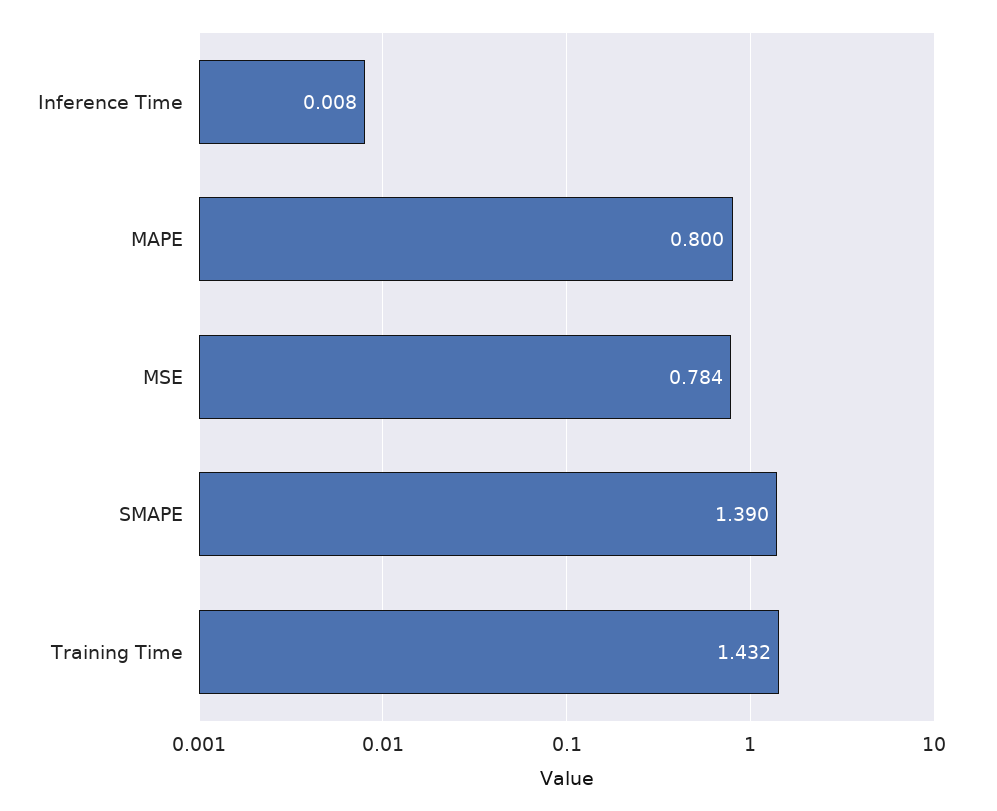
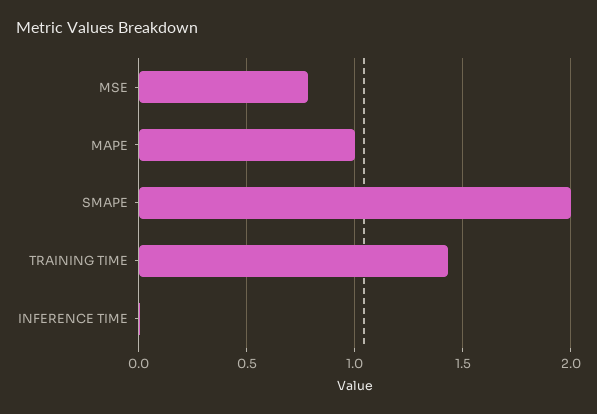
  {
    "Inference Time": 0.008,
-   "MAPE": 0.8,
+   "MAPE": 1,
    "MSE": 0.784,
-   "SMAPE": 1.39,
+   "SMAPE": 2,
    "Training Time": 1.432
  }

